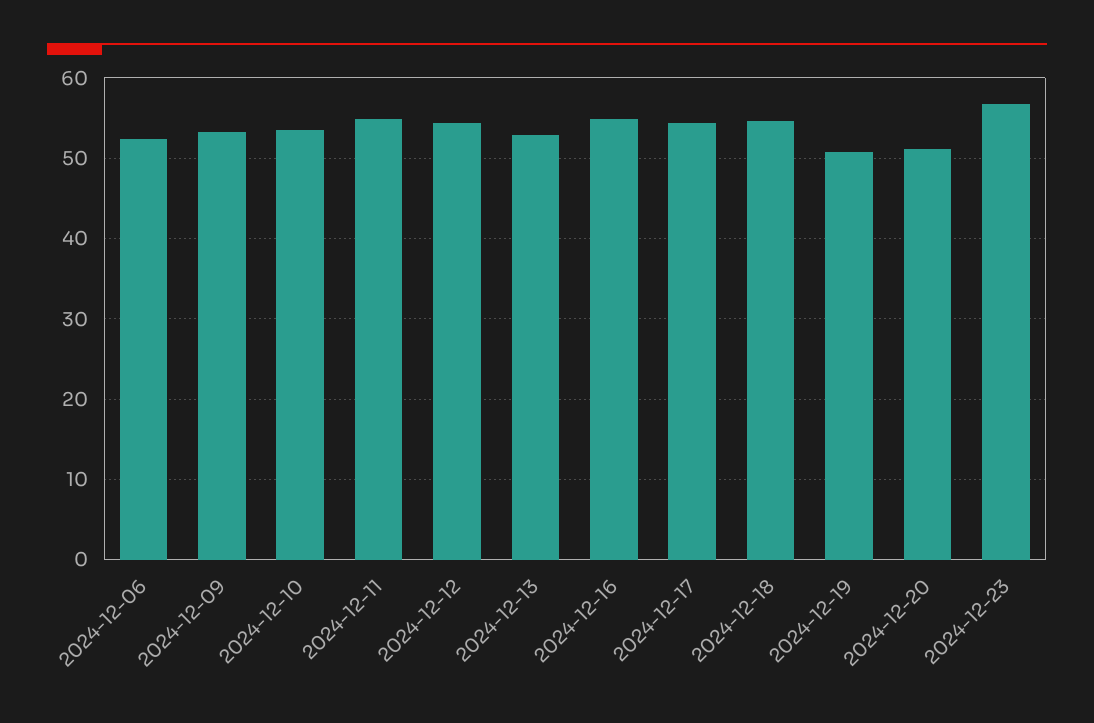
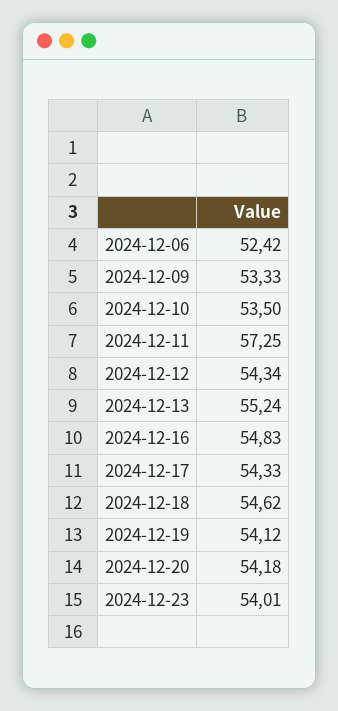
  {
    "2024-12-06": 52.42,
    "2024-12-09": 53.33,
    "2024-12-10": 53.5,
-   "2024-12-11": 55,
+   "2024-12-11": 57.25,
    "2024-12-12": 54.34,
-   "2024-12-13": 53,
+   "2024-12-13": 55.24,
    "2024-12-16": 54.83,
    "2024-12-17": 54.33,
    "2024-12-18": 54.62,
-   "2024-12-19": 51,
+   "2024-12-19": 54.12,
-   "2024-12-20": 51,
+   "2024-12-20": 54.18,
-   "2024-12-23": 57
+   "2024-12-23": 54.01
  }

